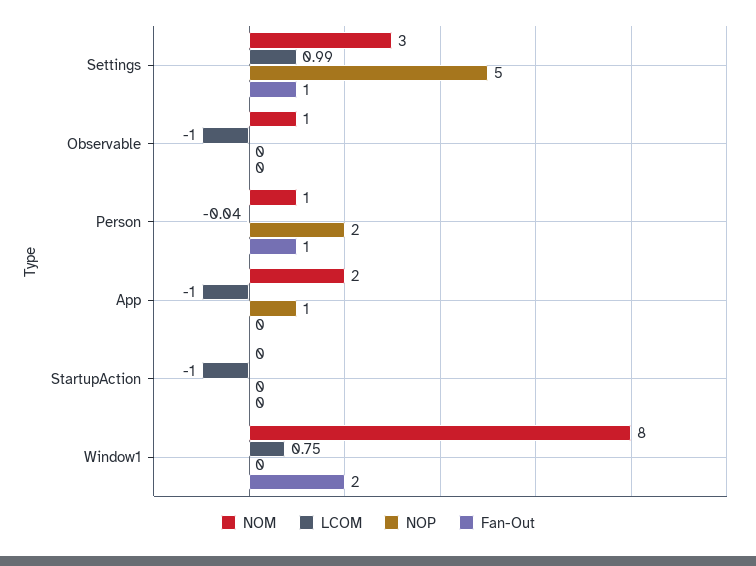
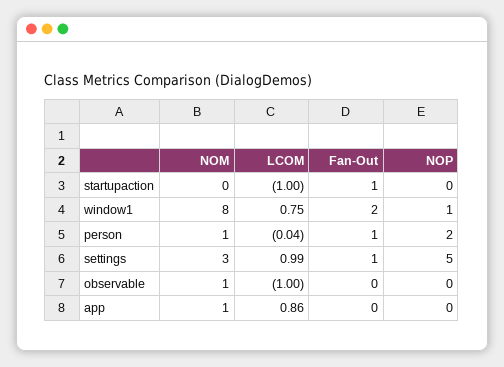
  {
    "NOM": {
      "Settings": 3,
      "Observable": 1,
      "Person": 1,
-     "App": 2,
+     "App": 1,
      "StartupAction": 0,
      "Window1": 8
    },
    "LCOM": {
      "Settings": 0.99,
      "Observable": -1,
      "Person": -0.04,
-     "App": -1,
+     "App": 0.86,
      "StartupAction": -1,
      "Window1": 0.75
    },
    "NOP": {
      "Settings": 5,
      "Observable": 0,
      "Person": 2,
-     "App": 1,
+     "App": 0,
      "StartupAction": 0,
-     "Window1": 0
+     "Window1": 1
    },
    "Fan-Out": {
      "Settings": 1,
      "Observable": 0,
      "Person": 1,
      "App": 0,
-     "StartupAction": 0,
+     "StartupAction": 1,
      "Window1": 2
    }
  }

